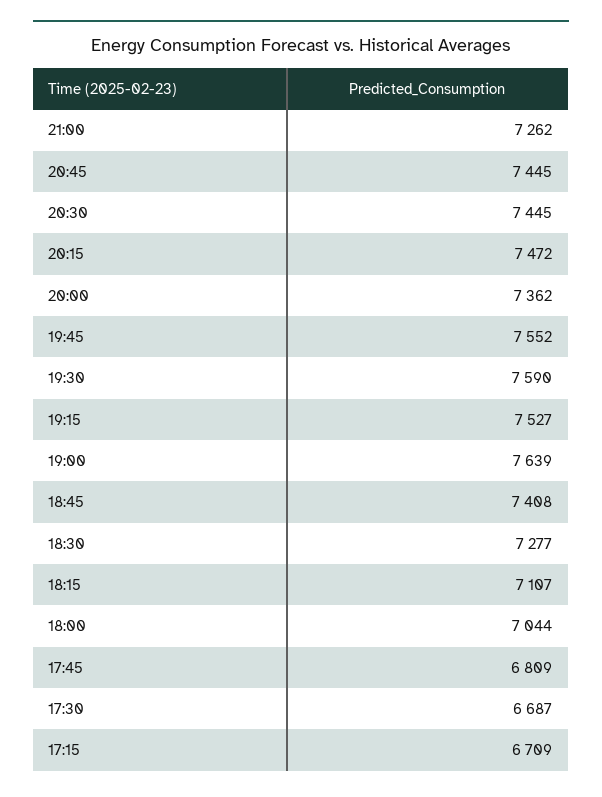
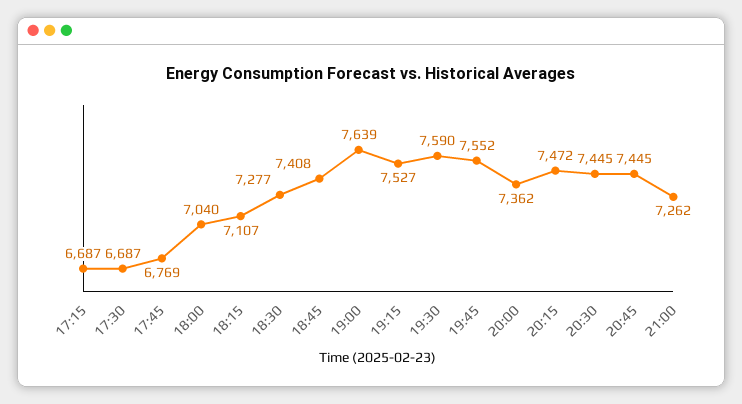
  {
    "21:00": 7262,
    "20:45": 7445,
    "20:30": 7445,
    "20:15": 7472,
    "20:00": 7362,
    "19:45": 7552,
    "19:30": 7590,
    "19:15": 7527,
    "19:00": 7639,
    "18:45": 7408,
    "18:30": 7277,
    "18:15": 7107,
-   "18:00": 7044,
+   "18:00": 7040,
-   "17:45": 6809,
+   "17:45": 6769,
    "17:30": 6687,
-   "17:15": 6709
+   "17:15": 6687
  }

